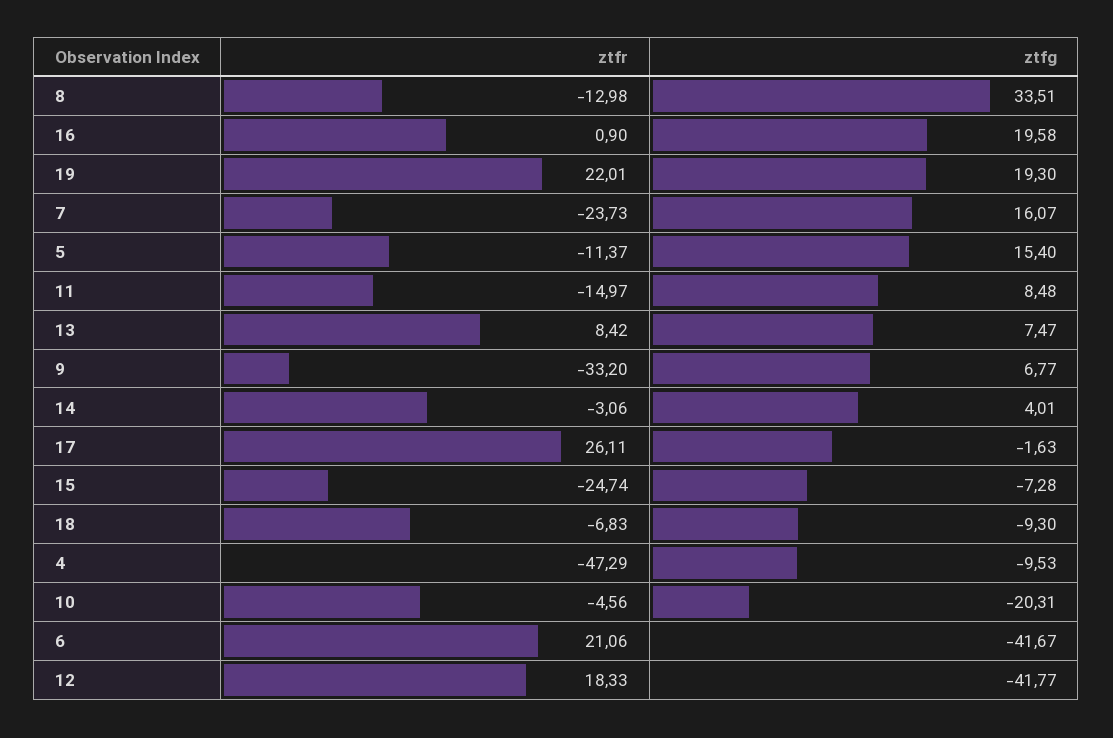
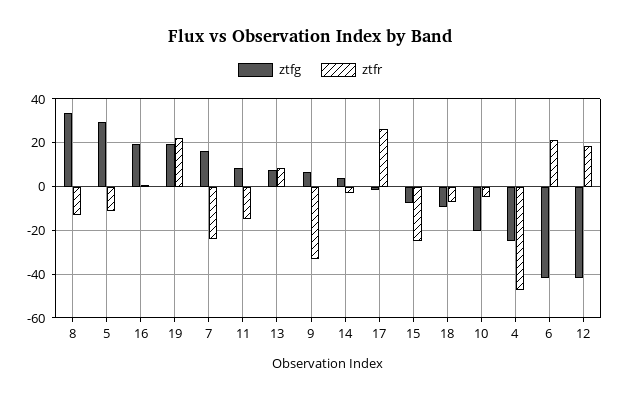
  {
    "ztfr": {
      "8": -12.98,
      "16": 0.9,
      "19": 22.01,
      "7": -23.73,
      "5": -11.37,
      "11": -14.97,
      "13": 8.42,
      "9": -33.2,
      "14": -3.06,
      "17": 26.11,
      "15": -24.74,
      "18": -6.83,
      "4": -47.29,
      "10": -4.56,
      "6": 21.06,
      "12": 18.33
    },
    "ztfg": {
      "8": 33.51,
      "16": 19.58,
      "19": 19.3,
      "7": 16.07,
-     "5": 15.4,
+     "5": 30,
      "11": 8.48,
      "13": 7.47,
      "9": 6.77,
      "14": 4.01,
      "17": -1.63,
      "15": -7.28,
      "18": -9.3,
-     "4": -9.53,
+     "4": -25,
      "10": -20.31,
      "6": -41.67,
      "12": -41.77
    }
  }

